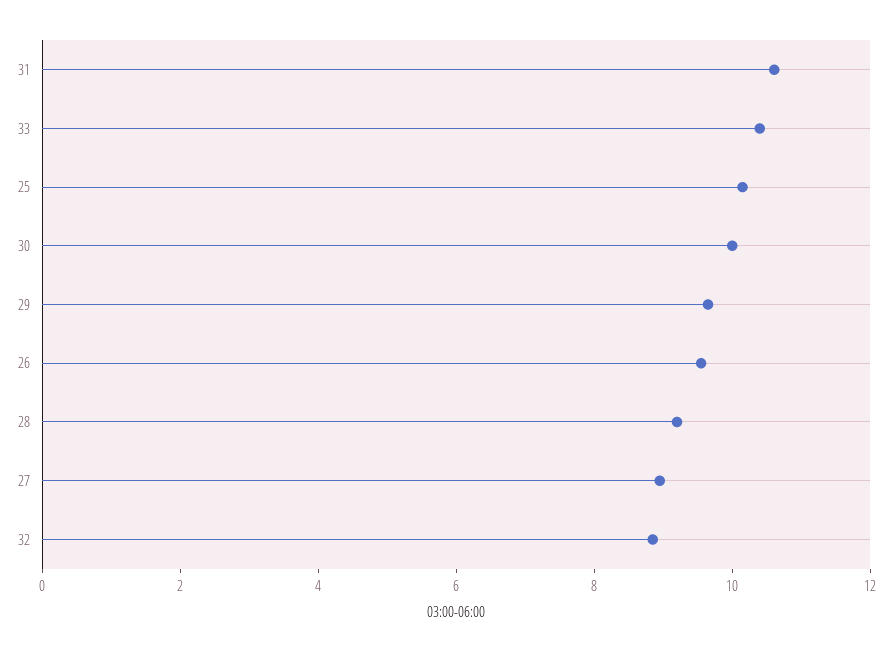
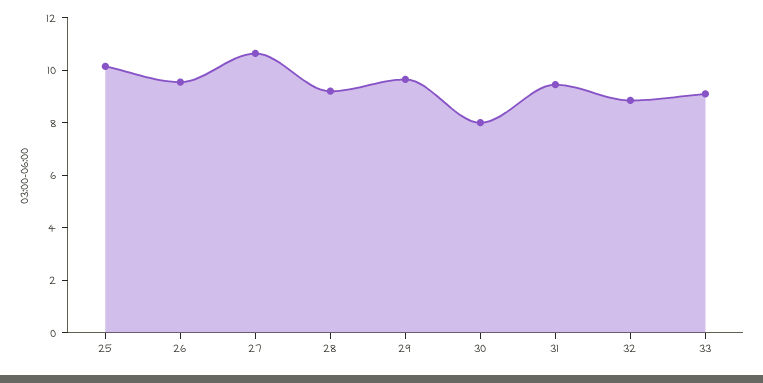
  {
-   "31": 10.5,
+   "31": 9.5,
-   "33": 10.5,
+   "33": 9,
    "25": 10,
-   "30": 10,
+   "30": 8,
    "29": 9.5,
    "26": 9.5,
    "28": 9,
-   "27": 9,
+   "27": 10.5,
    "32": 9
  }

